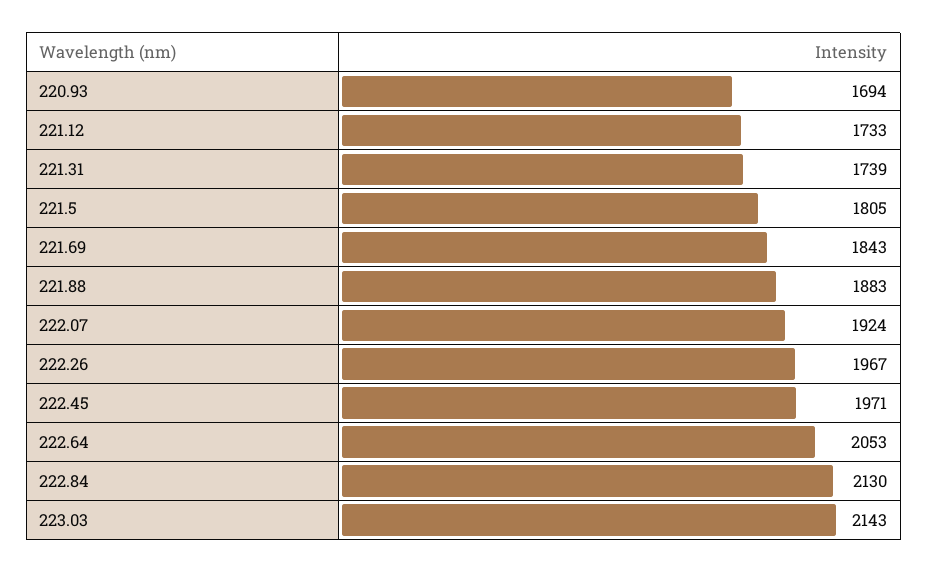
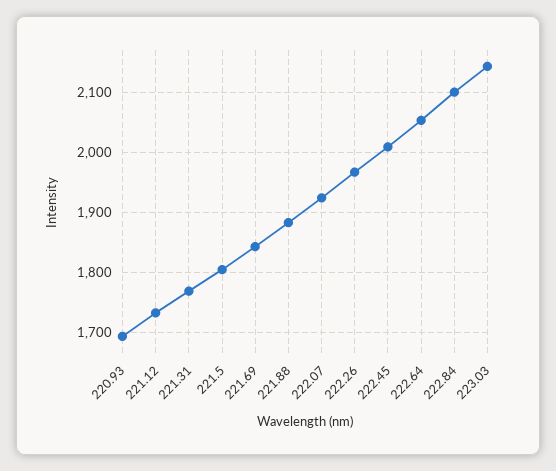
  {
    "220.93": 1694,
    "221.12": 1733,
-   "221.31": 1739,
+   "221.31": 1770,
    "221.5": 1805,
    "221.69": 1843,
    "221.88": 1883,
    "222.07": 1924,
    "222.26": 1967,
-   "222.45": 1971,
+   "222.45": 2010,
    "222.64": 2053,
-   "222.84": 2130,
+   "222.84": 2100,
    "223.03": 2143
  }

